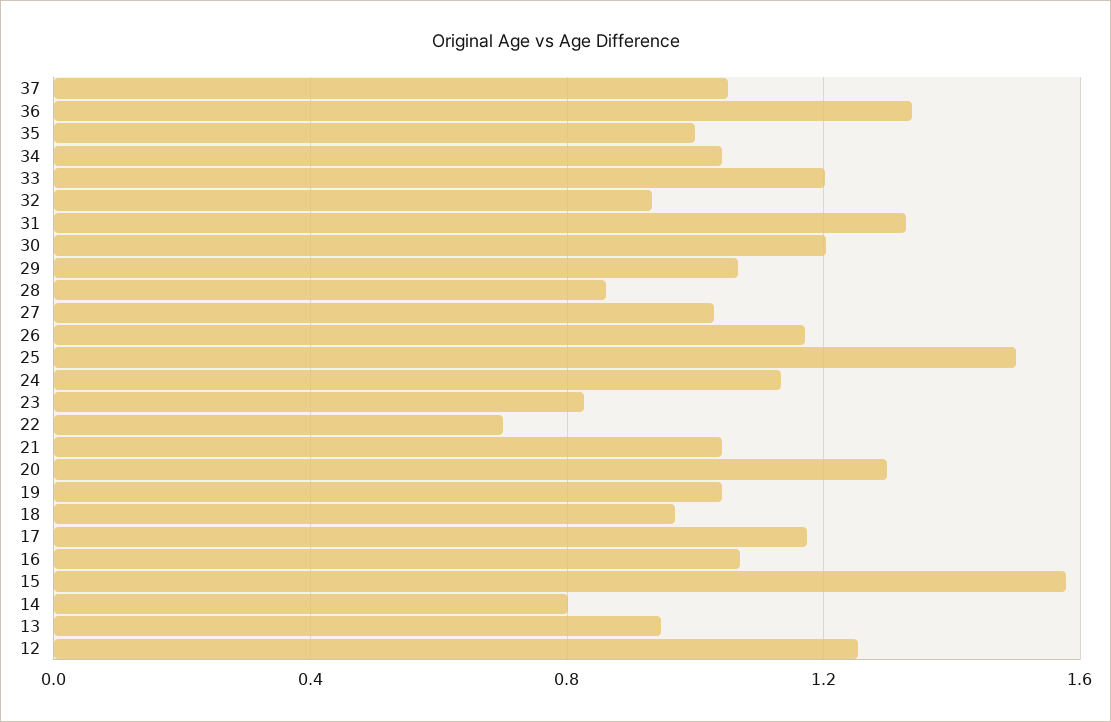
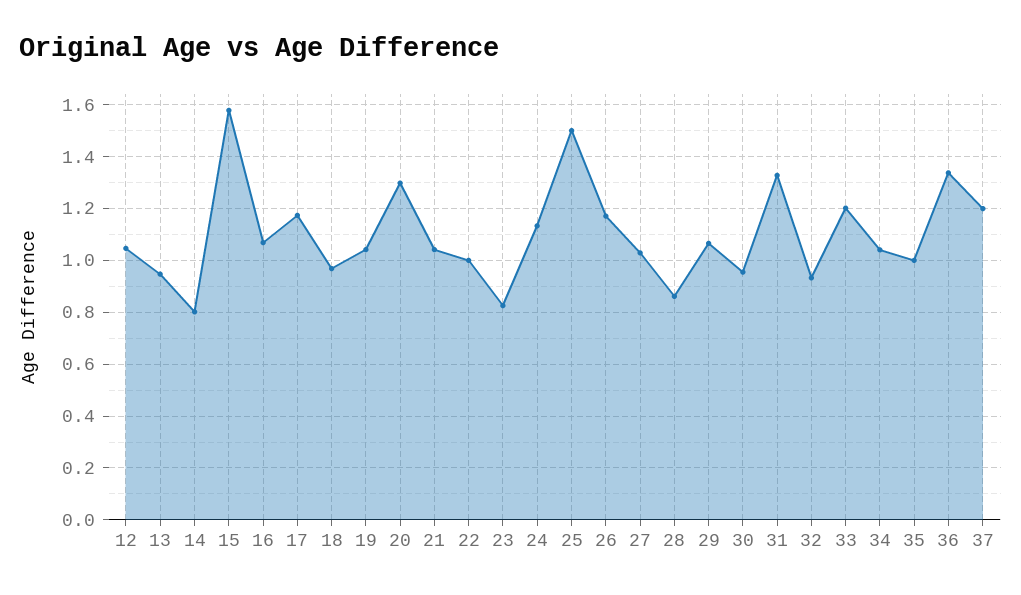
  {
-   "37": 1.05,
+   "37": 1.2,
    "36": 1.35,
    "35": 1,
    "34": 1.05,
    "33": 1.2,
    "32": 0.925,
    "31": 1.325,
-   "30": 1.2,
+   "30": 0.95,
    "29": 1.075,
    "28": 0.85,
    "27": 1.025,
    "26": 1.175,
    "25": 1.5,
    "24": 1.125,
    "23": 0.825,
-   "22": 0.7,
+   "22": 1,
    "21": 1.05,
    "20": 1.3,
    "19": 1.05,
    "18": 0.975,
    "17": 1.175,
    "16": 1.075,
    "15": 1.575,
    "14": 0.8,
    "13": 0.95,
-   "12": 1.25
+   "12": 1.05
  }

